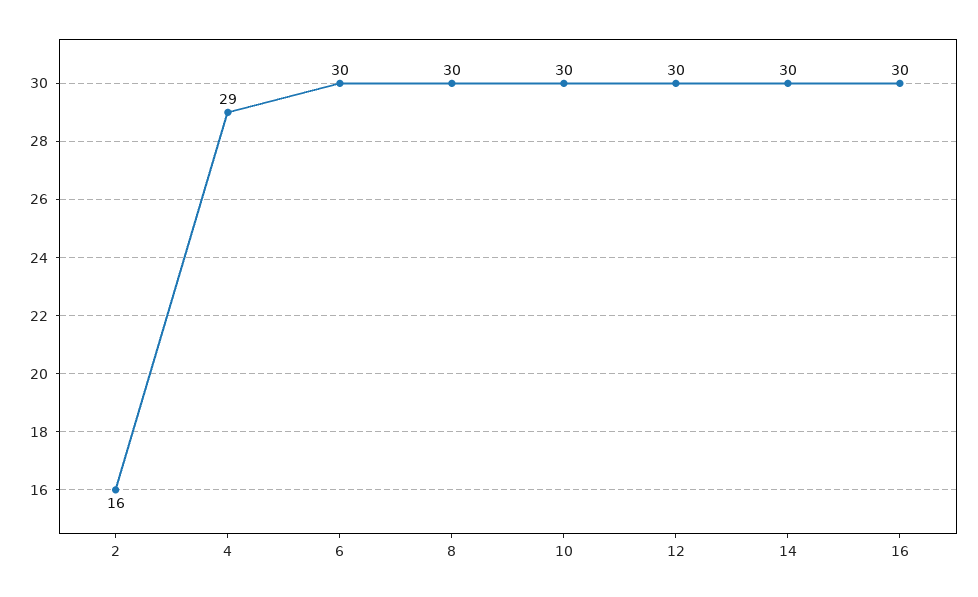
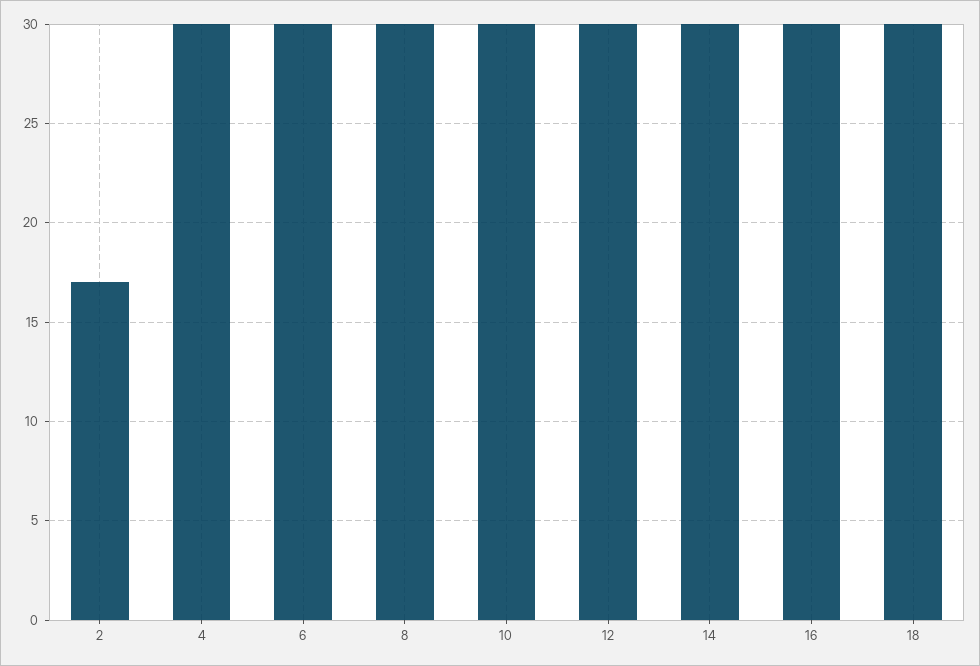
  {
-   "2": 16,
+   "2": 17,
-   "4": 29,
+   "4": 30,
    "6": 30,
    "8": 30,
    "10": 30,
    "12": 30,
    "14": 30,
-   "16": 30
+   "16": 30,
+   "18": 30
  }

